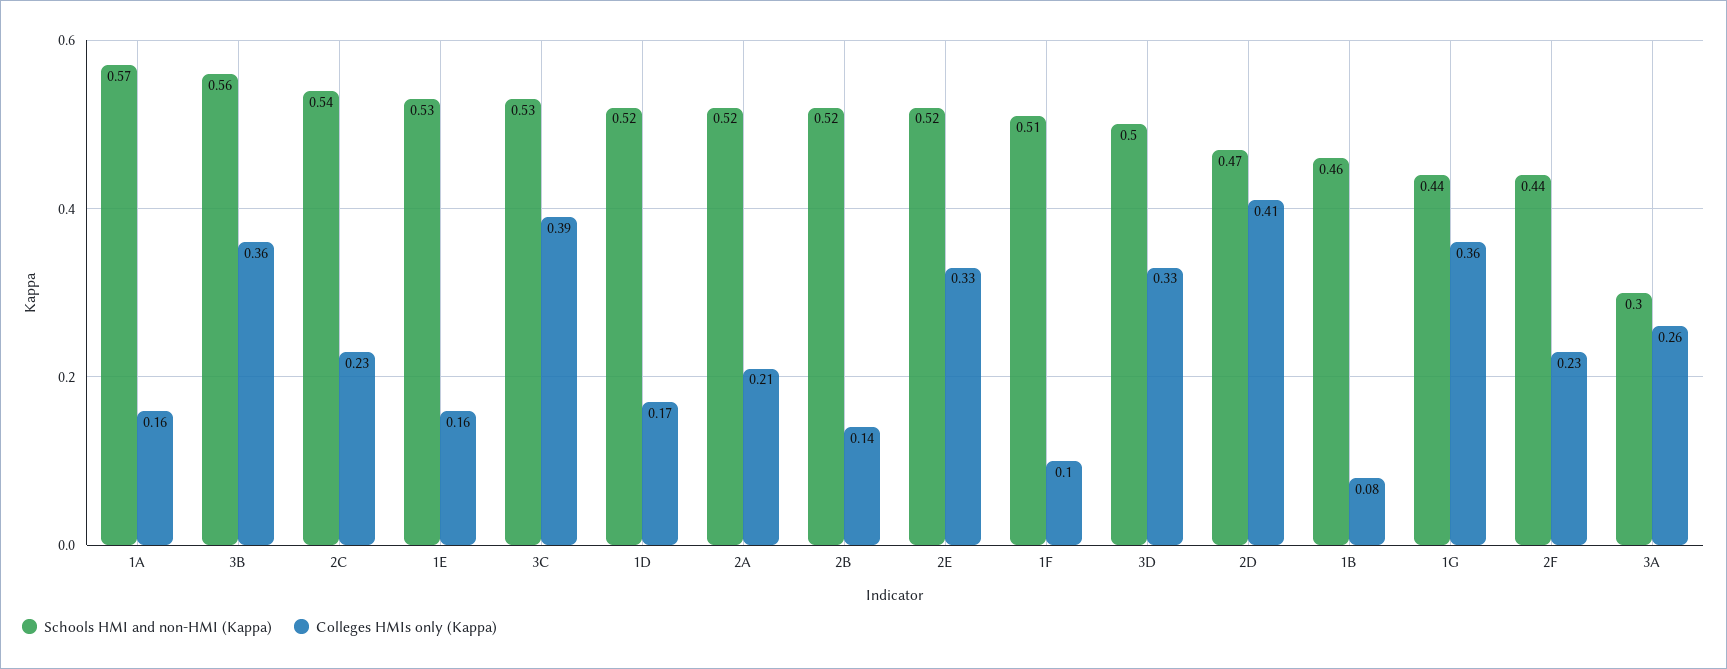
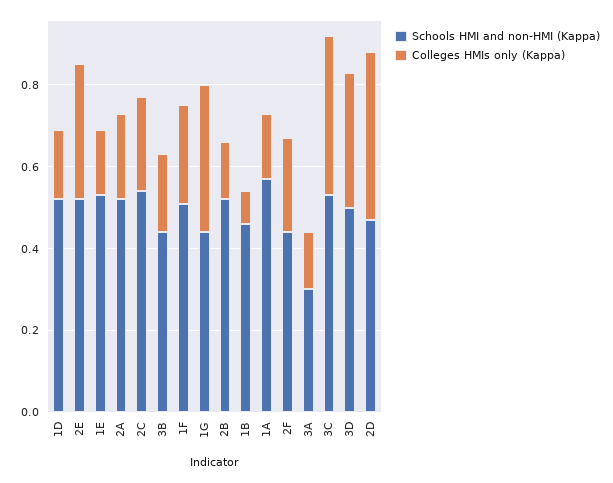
  {
    "Schools HMI and non-HMI (Kappa)": {
      "1A": 0.57,
-     "3B": 0.56,
+     "3B": 0.45,
      "2C": 0.54,
      "1E": 0.53,
      "3C": 0.53,
      "1D": 0.52,
      "2A": 0.52,
      "2B": 0.52,
      "2E": 0.52,
      "1F": 0.51,
      "3D": 0.5,
      "2D": 0.47,
      "1B": 0.46,
      "1G": 0.44,
      "2F": 0.44,
      "3A": 0.3
    },
    "Colleges HMIs only (Kappa)": {
      "1A": 0.16,
-     "3B": 0.36,
+     "3B": 0.2,
      "2C": 0.23,
      "1E": 0.16,
      "3C": 0.39,
      "1D": 0.17,
      "2A": 0.21,
      "2B": 0.14,
      "2E": 0.33,
-     "1F": 0.1,
+     "1F": 0.25,
      "3D": 0.33,
      "2D": 0.41,
      "1B": 0.08,
      "1G": 0.36,
      "2F": 0.23,
-     "3A": 0.26
+     "3A": 0.15
    }
  }

